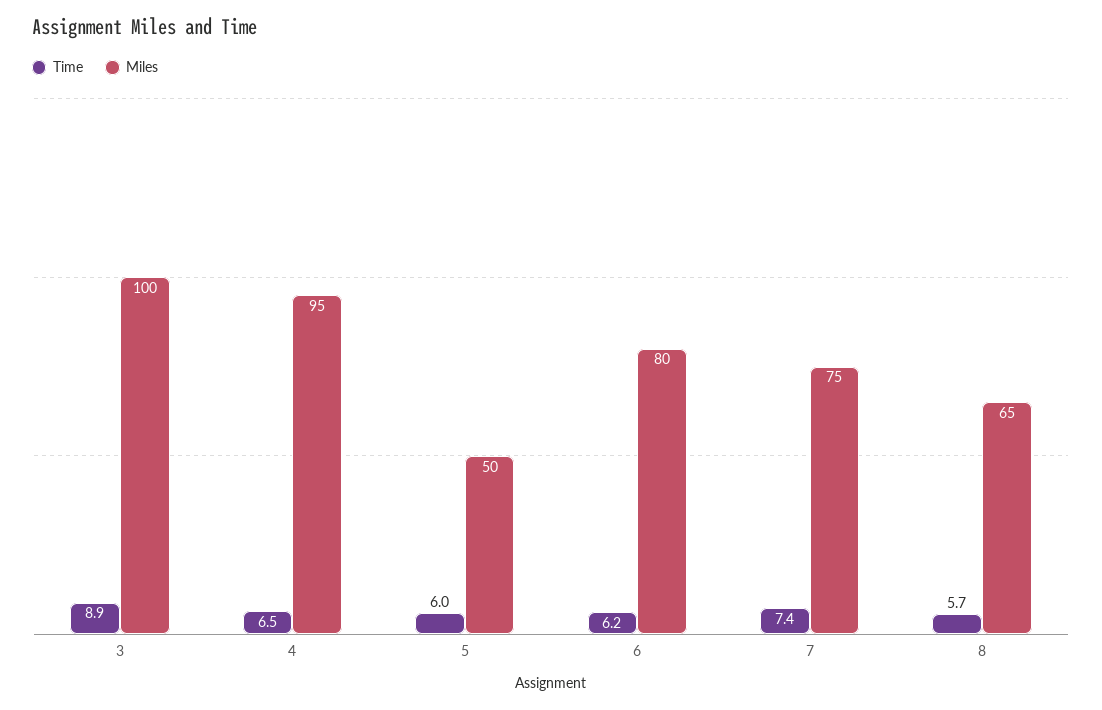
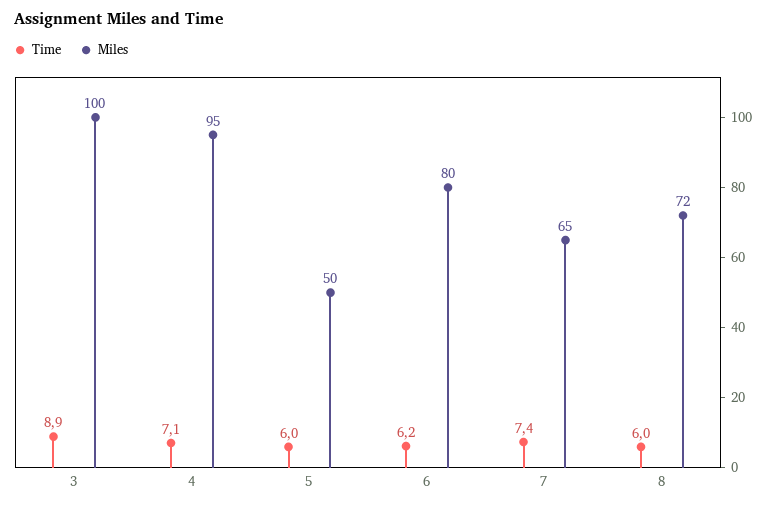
  {
    "Time": {
      "3": 8.9,
-     "4": 6.5,
+     "4": 7.1,
      "5": 6,
      "6": 6.2,
      "7": 7.4,
-     "8": 5.7
+     "8": 6
    },
    "Miles": {
      "3": 100,
      "4": 95,
      "5": 50,
      "6": 80,
-     "7": 75,
+     "7": 65,
-     "8": 65
+     "8": 72
    }
  }

